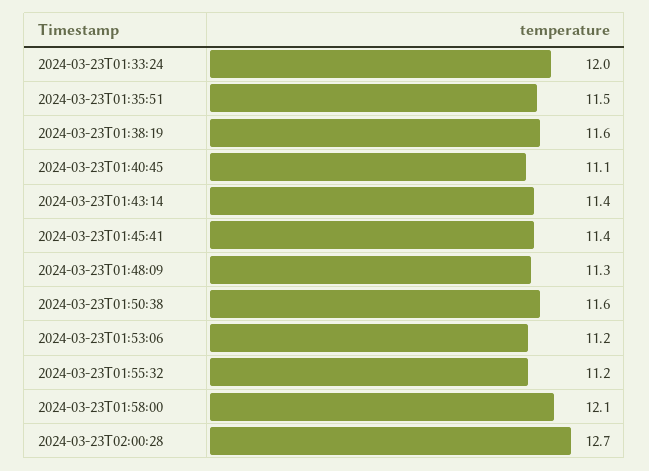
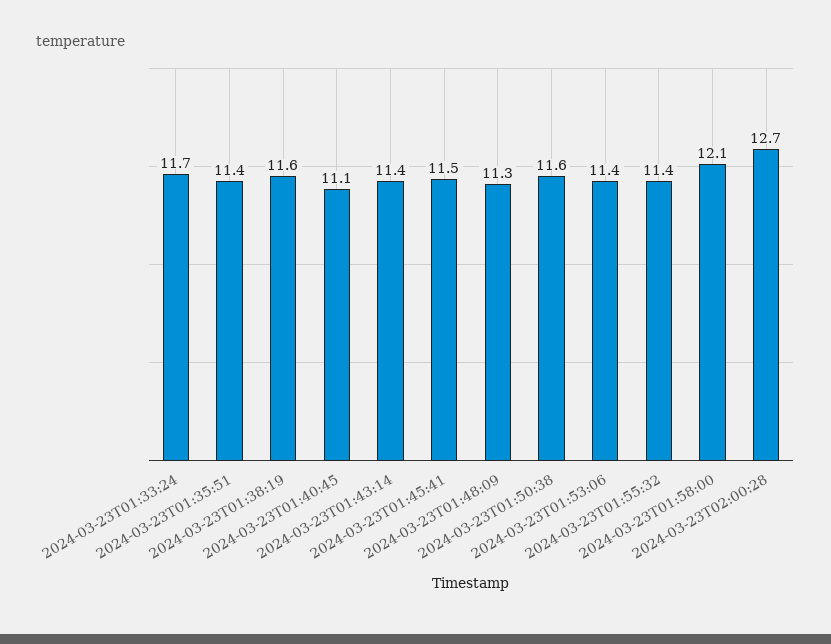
  {
-   "2024-03-23T01:33:24": 12,
+   "2024-03-23T01:33:24": 11.7,
-   "2024-03-23T01:35:51": 11.5,
+   "2024-03-23T01:35:51": 11.4,
    "2024-03-23T01:38:19": 11.6,
    "2024-03-23T01:40:45": 11.1,
    "2024-03-23T01:43:14": 11.4,
-   "2024-03-23T01:45:41": 11.4,
+   "2024-03-23T01:45:41": 11.5,
    "2024-03-23T01:48:09": 11.3,
    "2024-03-23T01:50:38": 11.6,
-   "2024-03-23T01:53:06": 11.2,
+   "2024-03-23T01:53:06": 11.4,
-   "2024-03-23T01:55:32": 11.2,
+   "2024-03-23T01:55:32": 11.4,
    "2024-03-23T01:58:00": 12.1,
    "2024-03-23T02:00:28": 12.7
  }

